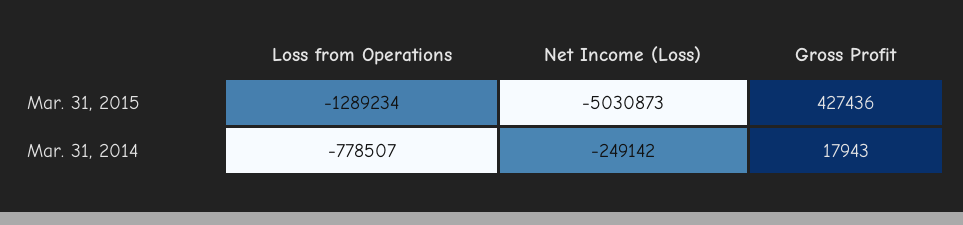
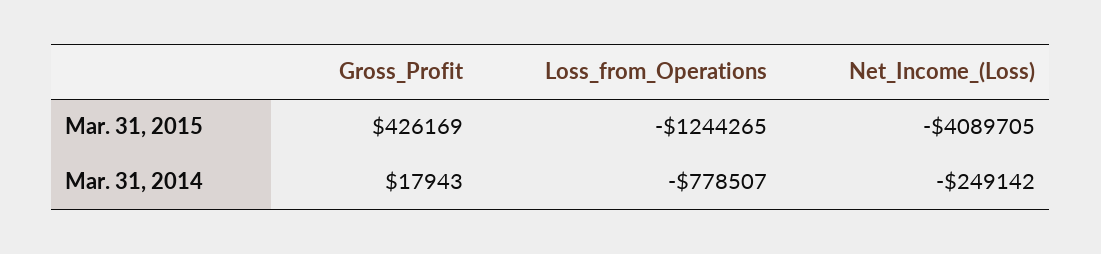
  {
    "Loss from Operations": {
-     "Mar. 31, 2015": -1289234,
+     "Mar. 31, 2015": -1244265,
      "Mar. 31, 2014": -778507
    },
    "Net Income (Loss)": {
-     "Mar. 31, 2015": -5030873,
+     "Mar. 31, 2015": -4089705,
      "Mar. 31, 2014": -249142
    },
    "Gross Profit": {
-     "Mar. 31, 2015": 427436,
+     "Mar. 31, 2015": 426169,
      "Mar. 31, 2014": 17943
    }
  }

